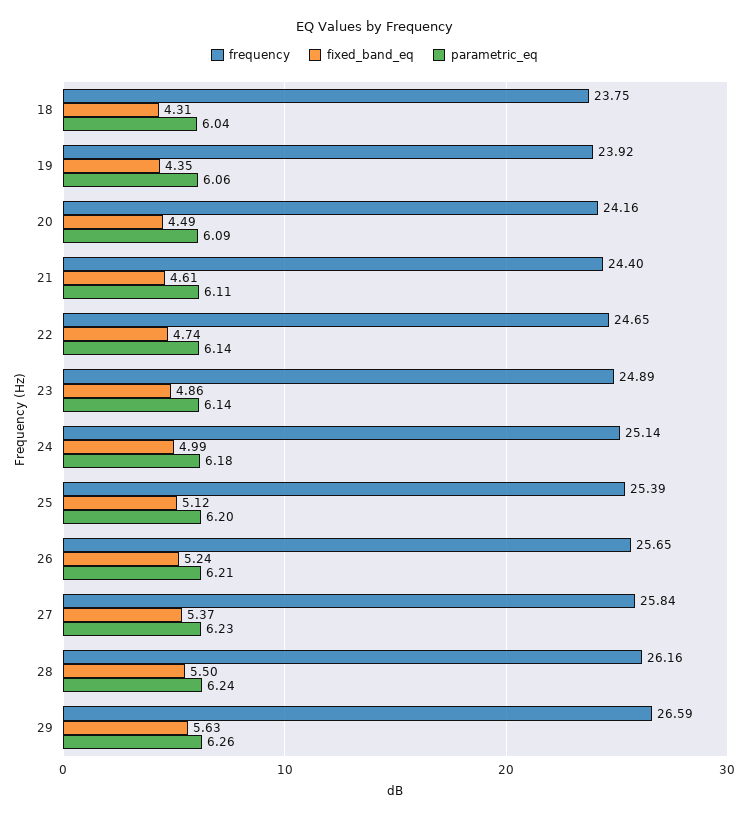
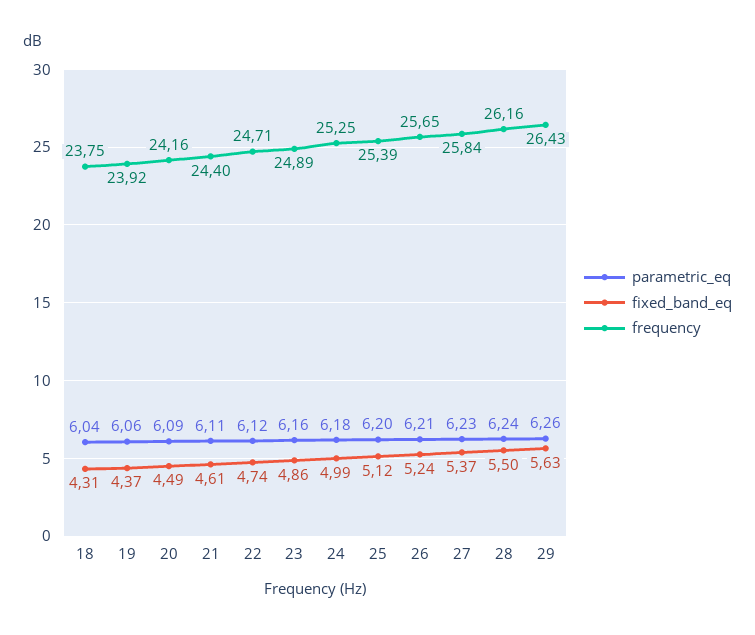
  {
    "frequency": {
      "18": 23.75,
      "19": 23.92,
      "20": 24.16,
      "21": 24.4,
-     "22": 24.65,
+     "22": 24.71,
      "23": 24.89,
-     "24": 25.14,
+     "24": 25.25,
      "25": 25.39,
      "26": 25.65,
      "27": 25.84,
      "28": 26.16,
-     "29": 26.59
+     "29": 26.43
    },
    "fixed_band_eq": {
      "18": 4.31,
-     "19": 4.35,
+     "19": 4.37,
      "20": 4.49,
      "21": 4.61,
      "22": 4.74,
      "23": 4.86,
      "24": 4.99,
      "25": 5.12,
      "26": 5.24,
      "27": 5.37,
      "28": 5.5,
      "29": 5.63
    },
    "parametric_eq": {
      "18": 6.04,
      "19": 6.06,
      "20": 6.09,
      "21": 6.11,
-     "22": 6.14,
+     "22": 6.12,
-     "23": 6.14,
+     "23": 6.16,
      "24": 6.18,
      "25": 6.2,
      "26": 6.21,
      "27": 6.23,
      "28": 6.24,
      "29": 6.26
    }
  }

